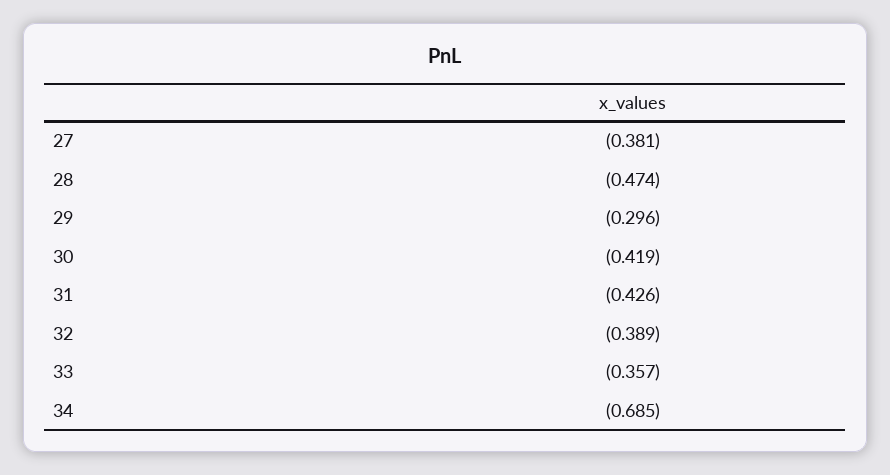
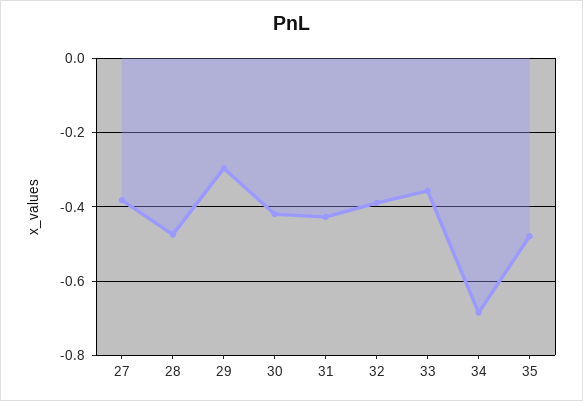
  {
    "27": -0.381,
    "28": -0.474,
    "29": -0.296,
    "30": -0.419,
    "31": -0.426,
    "32": -0.389,
    "33": -0.357,
-   "34": -0.685
+   "34": -0.685,
+   "35": -0.48
  }

